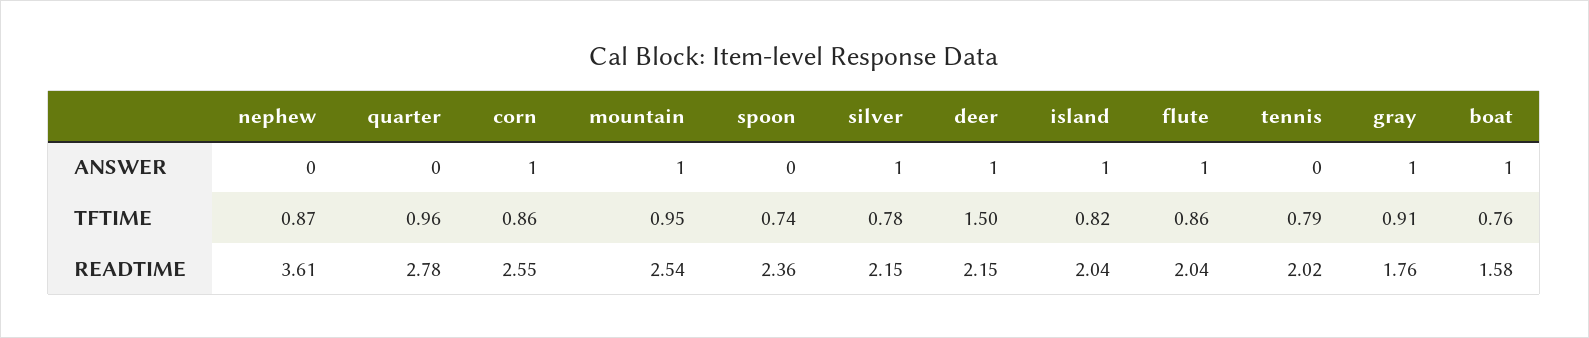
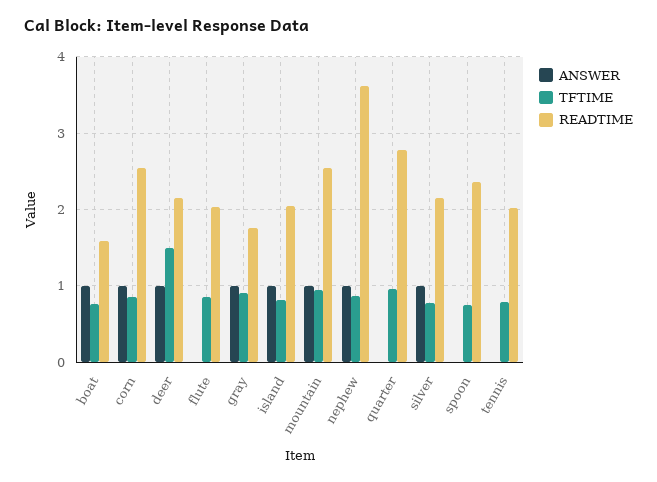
  {
    "ANSWER": {
-     "nephew": 0,
+     "nephew": 1,
      "quarter": 0,
      "corn": 1,
      "mountain": 1,
      "spoon": 0,
      "silver": 1,
      "deer": 1,
      "island": 1,
-     "flute": 1,
+     "flute": 0,
      "tennis": 0,
      "gray": 1,
      "boat": 1
    },
    "TFTIME": {
      "nephew": 0.87,
      "quarter": 0.96,
      "corn": 0.86,
      "mountain": 0.95,
      "spoon": 0.74,
      "silver": 0.78,
      "deer": 1.5,
      "island": 0.82,
      "flute": 0.86,
      "tennis": 0.79,
      "gray": 0.91,
      "boat": 0.76
    },
    "READTIME": {
      "nephew": 3.61,
      "quarter": 2.78,
      "corn": 2.55,
      "mountain": 2.54,
      "spoon": 2.36,
      "silver": 2.15,
      "deer": 2.15,
      "island": 2.04,
      "flute": 2.04,
      "tennis": 2.02,
      "gray": 1.76,
      "boat": 1.58
    }
  }

